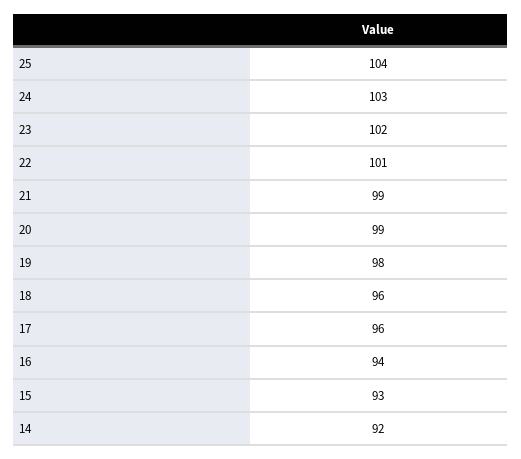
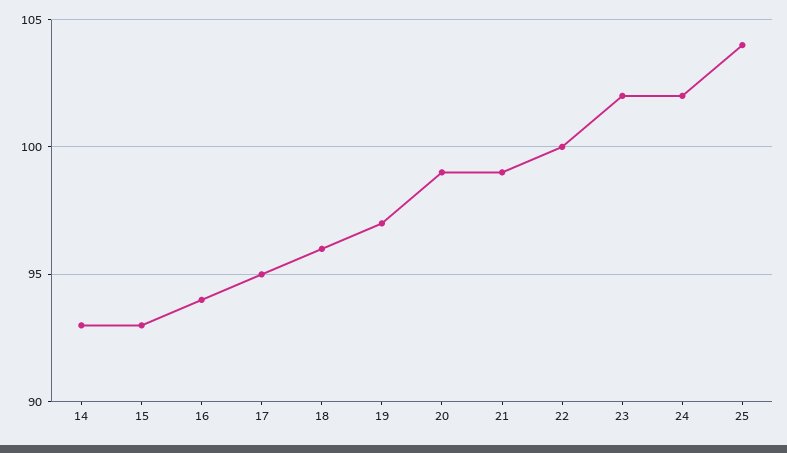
  {
    "25": 104,
-   "24": 103,
+   "24": 102,
    "23": 102,
-   "22": 101,
+   "22": 100,
    "21": 99,
    "20": 99,
-   "19": 98,
+   "19": 97,
    "18": 96,
-   "17": 96,
+   "17": 95,
    "16": 94,
    "15": 93,
-   "14": 92
+   "14": 93
  }

